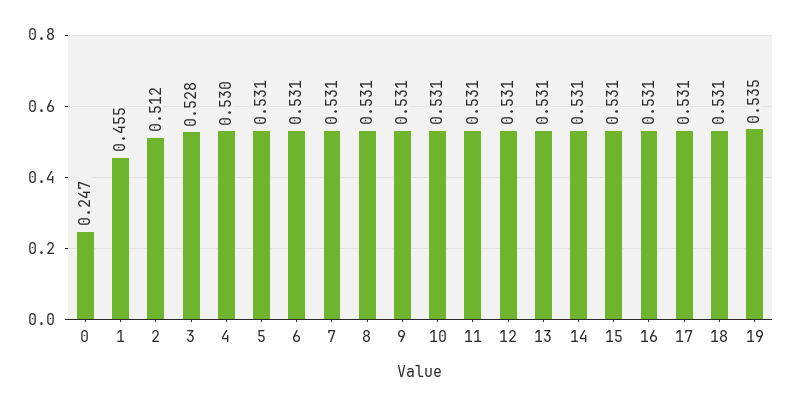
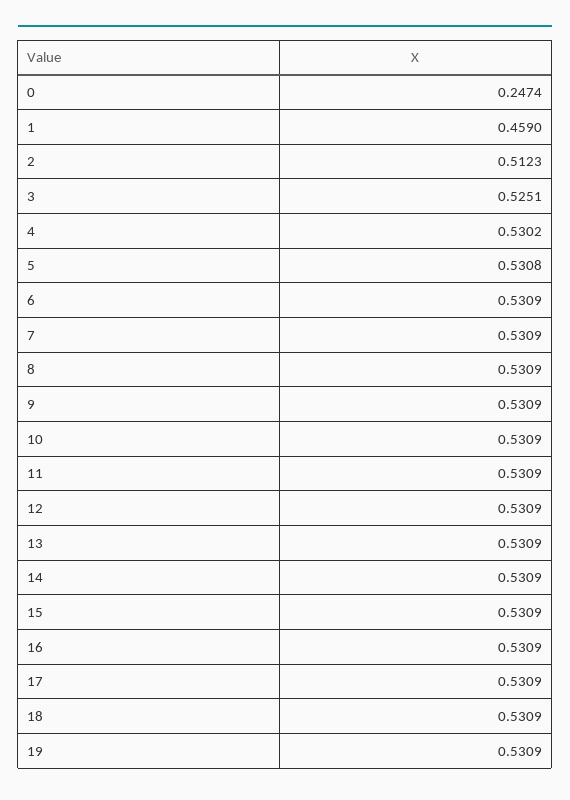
  {
    "0": 0.2474,
-   "1": 0.455,
+   "1": 0.459,
    "2": 0.5123,
-   "3": 0.528,
+   "3": 0.5251,
    "4": 0.5302,
    "5": 0.5308,
    "6": 0.5309,
    "7": 0.5309,
    "8": 0.5309,
    "9": 0.5309,
    "10": 0.5309,
    "11": 0.5309,
    "12": 0.5309,
    "13": 0.5309,
    "14": 0.5309,
    "15": 0.5309,
    "16": 0.5309,
    "17": 0.5309,
    "18": 0.5309,
-   "19": 0.535
+   "19": 0.5309
  }

